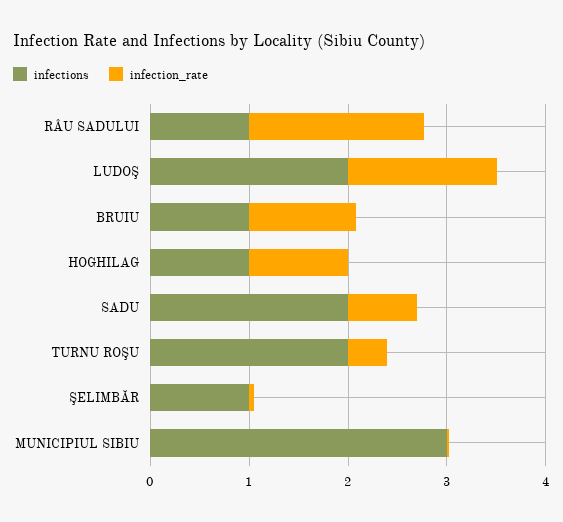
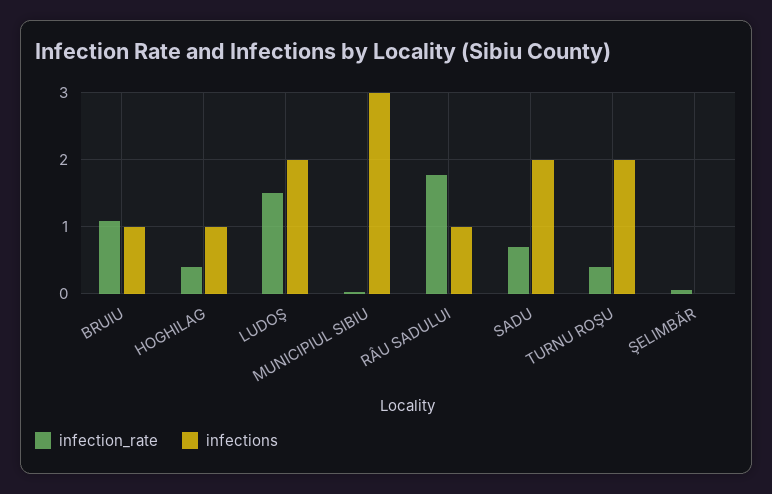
  {
    "infections": {
      "RÂU SADULUI": 1,
      "LUDOŞ": 2,
      "BRUIU": 1,
      "HOGHILAG": 1,
      "SADU": 2,
      "TURNU ROŞU": 2,
-     "ŞELIMBĂR": 1,
+     "ŞELIMBĂR": 0,
      "MUNICIPIUL SIBIU": 3
    },
    "infection_rate": {
      "RÂU SADULUI": 1.8,
      "LUDOŞ": 1.5,
      "BRUIU": 1.1,
-     "HOGHILAG": 1,
+     "HOGHILAG": 0.4,
      "SADU": 0.7,
      "TURNU ROŞU": 0.4,
      "ŞELIMBĂR": 0.1,
      "MUNICIPIUL SIBIU": 0
    }
  }

